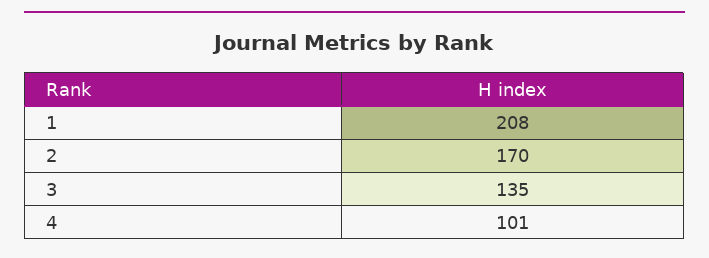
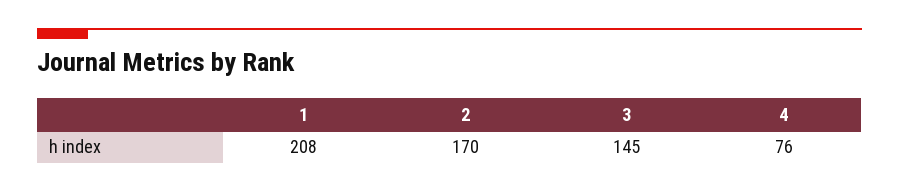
  {
    "1": 208,
    "2": 170,
-   "3": 135,
+   "3": 145,
-   "4": 101
+   "4": 76
  }

